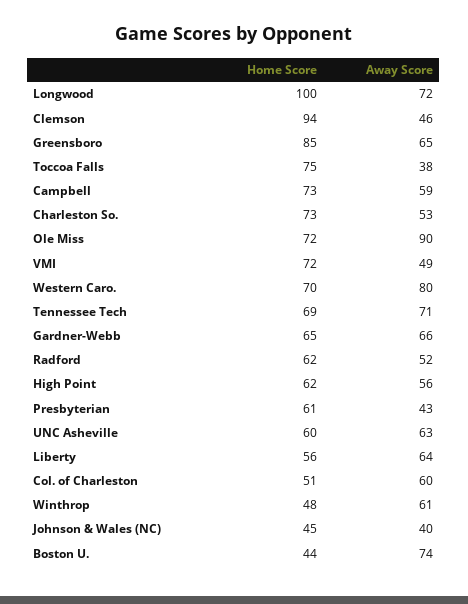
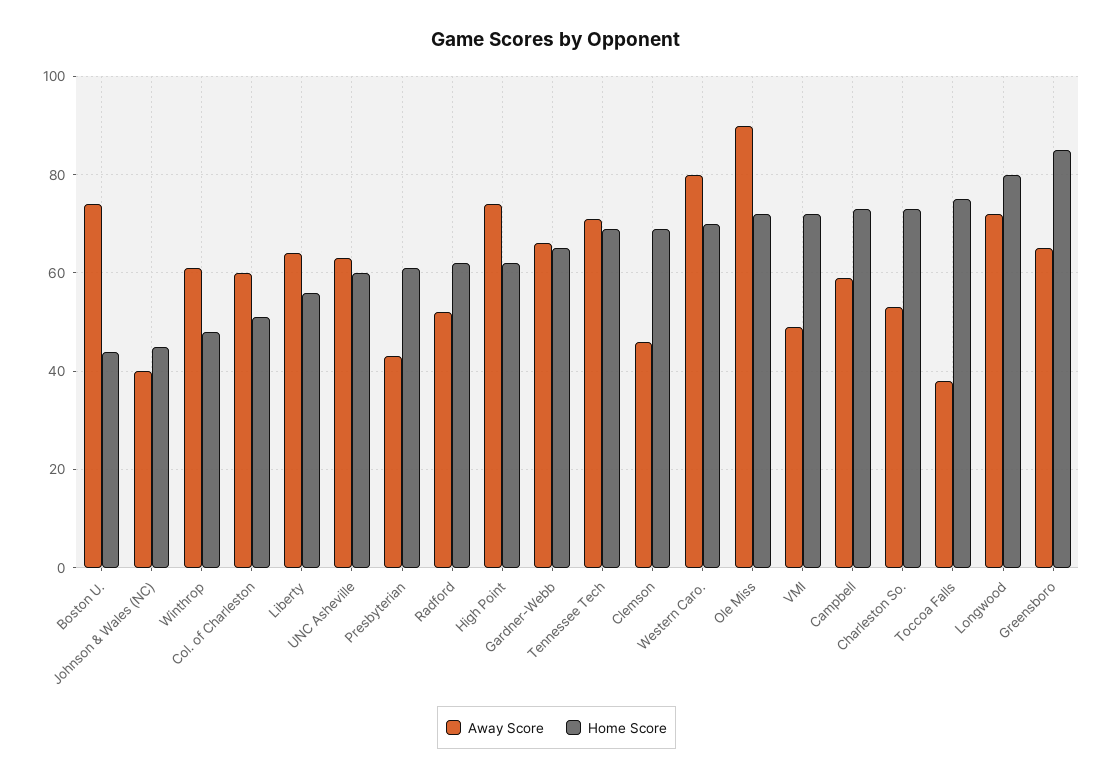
  {
    "Home Score": {
-     "Longwood": 100,
+     "Longwood": 80,
-     "Clemson": 94,
+     "Clemson": 70,
      "Greensboro": 85,
      "Toccoa Falls": 75,
      "Campbell": 73,
      "Charleston So.": 73,
      "Ole Miss": 72,
      "VMI": 72,
      "Western Caro.": 70,
      "Tennessee Tech": 69,
      "Gardner-Webb": 65,
      "Radford": 62,
      "High Point": 62,
      "Presbyterian": 61,
      "UNC Asheville": 60,
      "Liberty": 56,
      "Col. of Charleston": 51,
      "Winthrop": 48,
      "Johnson & Wales (NC)": 45,
      "Boston U.": 44
    },
    "Away Score": {
      "Longwood": 72,
      "Clemson": 46,
      "Greensboro": 65,
      "Toccoa Falls": 38,
      "Campbell": 59,
      "Charleston So.": 53,
      "Ole Miss": 90,
      "VMI": 49,
      "Western Caro.": 80,
      "Tennessee Tech": 71,
      "Gardner-Webb": 66,
      "Radford": 52,
-     "High Point": 56,
+     "High Point": 75,
      "Presbyterian": 43,
      "UNC Asheville": 63,
      "Liberty": 64,
      "Col. of Charleston": 60,
      "Winthrop": 61,
      "Johnson & Wales (NC)": 40,
      "Boston U.": 74
    }
  }

